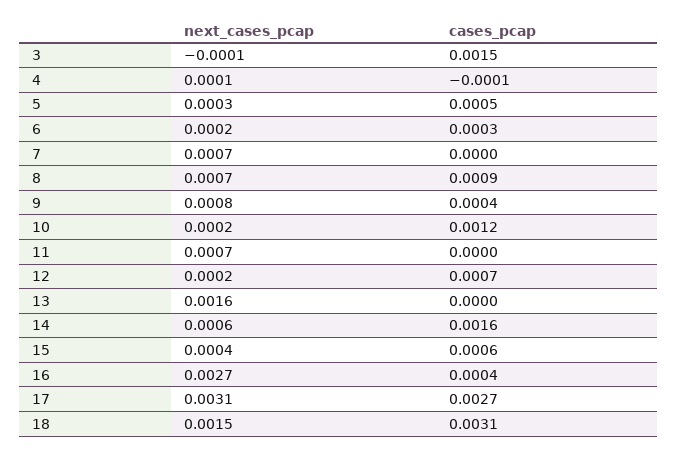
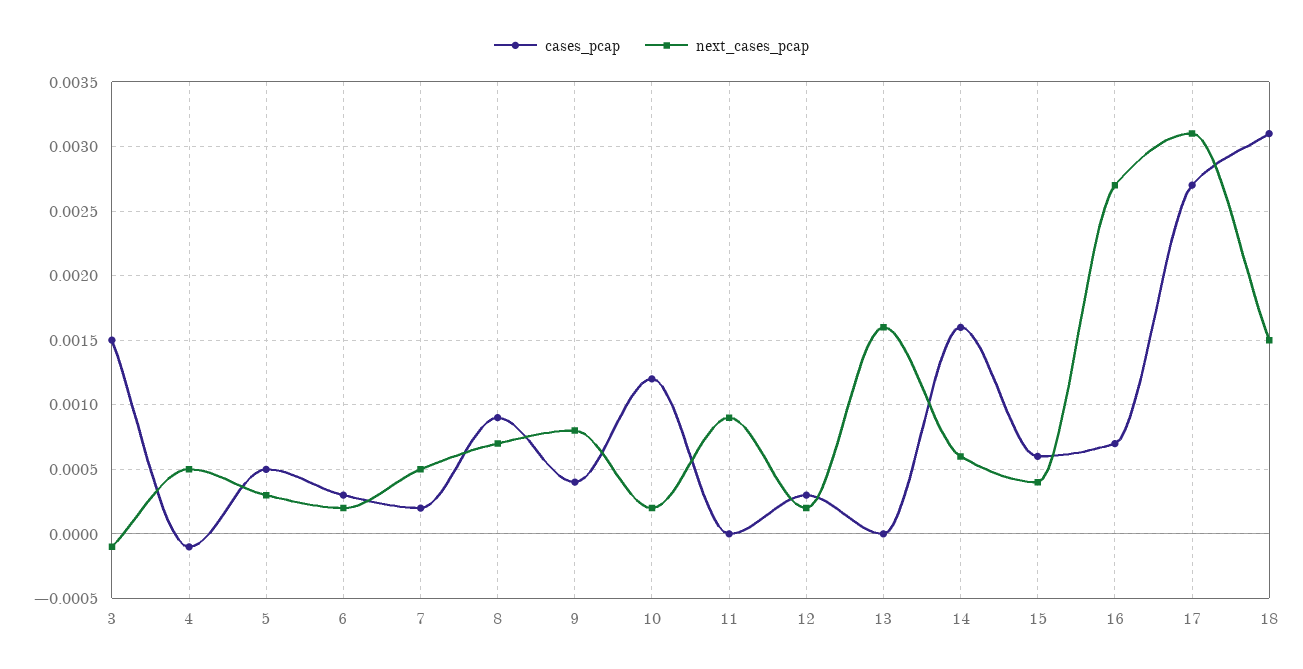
  {
    "next_cases_pcap": {
      "3": -0.0001,
-     "4": 0.0001,
+     "4": 0.0005,
      "5": 0.0003,
      "6": 0.0002,
-     "7": 0.0007,
+     "7": 0.0005,
      "8": 0.0007,
      "9": 0.0008,
      "10": 0.0002,
-     "11": 0.0007,
+     "11": 0.0009,
      "12": 0.0002,
      "13": 0.0016,
      "14": 0.0006,
      "15": 0.0004,
      "16": 0.0027,
      "17": 0.0031,
      "18": 0.0015
    },
    "cases_pcap": {
      "3": 0.0015,
      "4": -0.0001,
      "5": 0.0005,
      "6": 0.0003,
-     "7": 0,
+     "7": 0.0002,
      "8": 0.0009,
      "9": 0.0004,
      "10": 0.0012,
      "11": 0,
-     "12": 0.0007,
+     "12": 0.0003,
      "13": 0,
      "14": 0.0016,
      "15": 0.0006,
-     "16": 0.0004,
+     "16": 0.0007,
      "17": 0.0027,
      "18": 0.0031
    }
  }

